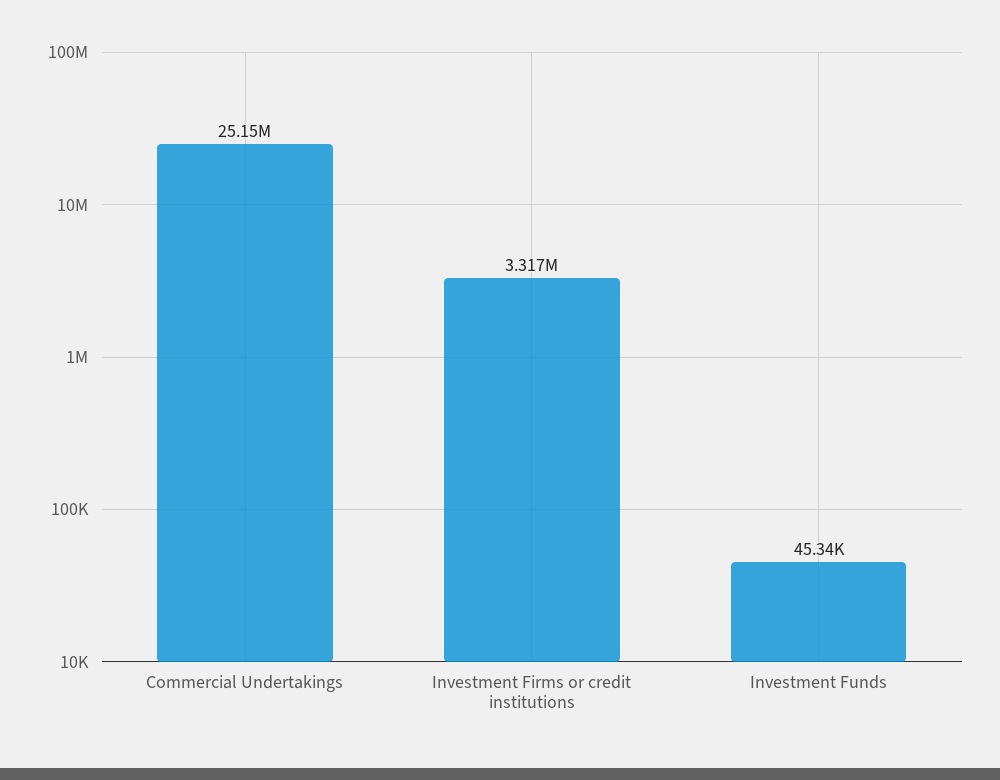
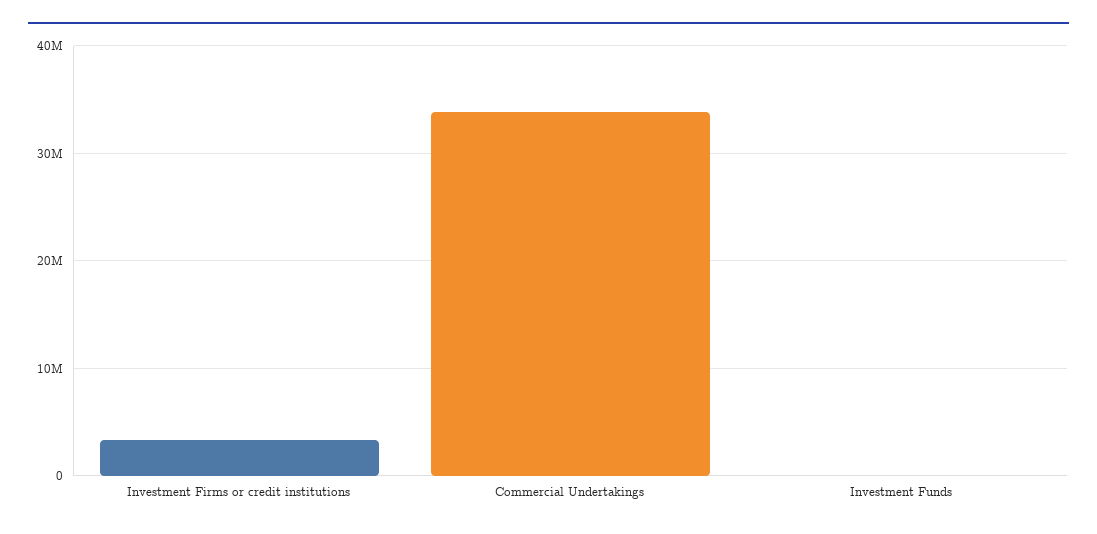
  {
-   "Commercial Undertakings": 25150000,
+   "Commercial Undertakings": 34000000,
    "Investment Firms or credit institutions": 3317000,
    "Investment Funds": 45340
  }

